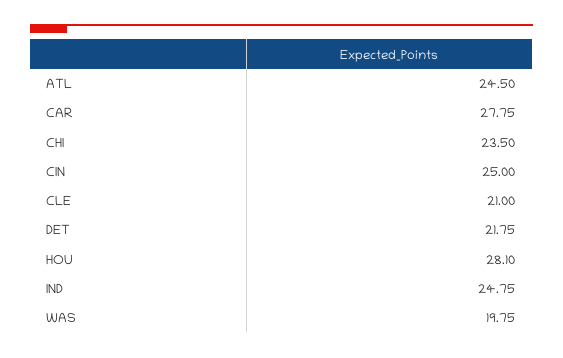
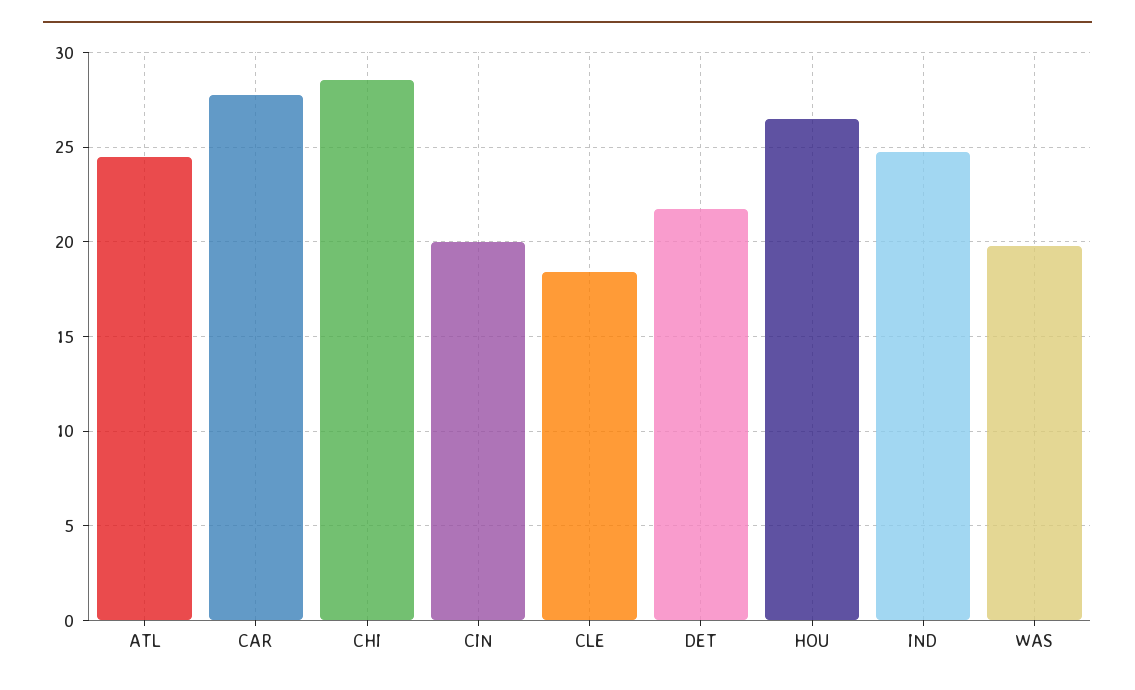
  {
    "ATL": 24.5,
    "CAR": 27.75,
-   "CHI": 23.5,
+   "CHI": 28.5,
-   "CIN": 25,
+   "CIN": 20,
-   "CLE": 21,
+   "CLE": 18.5,
    "DET": 21.75,
-   "HOU": 28.1,
+   "HOU": 26.5,
    "IND": 24.75,
    "WAS": 19.75
  }

